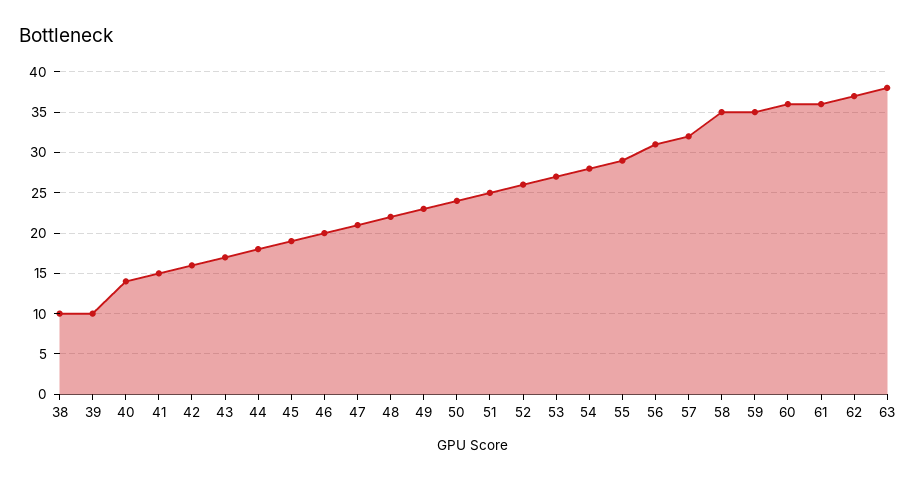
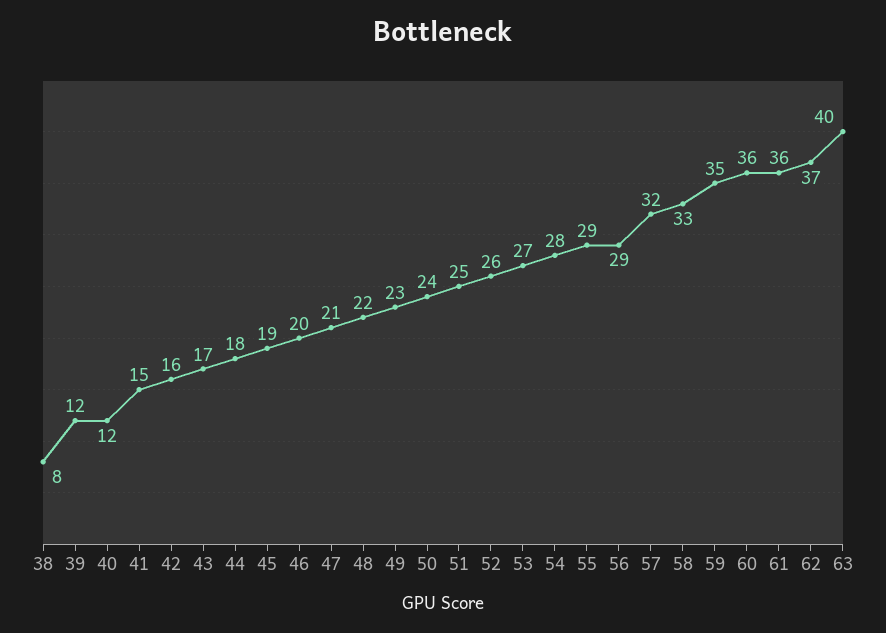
  {
-   "38": 10,
+   "38": 8,
-   "39": 10,
+   "39": 12,
-   "40": 14,
+   "40": 12,
    "41": 15,
    "42": 16,
    "43": 17,
    "44": 18,
    "45": 19,
    "46": 20,
    "47": 21,
    "48": 22,
    "49": 23,
    "50": 24,
    "51": 25,
    "52": 26,
    "53": 27,
    "54": 28,
    "55": 29,
-   "56": 31,
+   "56": 29,
    "57": 32,
-   "58": 35,
+   "58": 33,
    "59": 35,
    "60": 36,
    "61": 36,
    "62": 37,
-   "63": 38
+   "63": 40
  }

